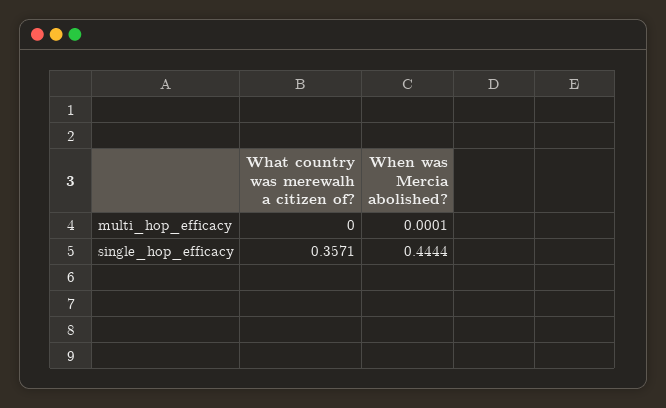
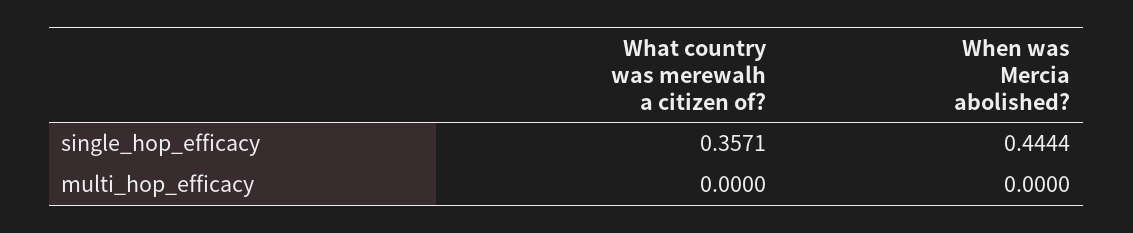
  {
    "What country was merewalh a citizen of?": {
      "multi_hop_efficacy": 0,
      "single_hop_efficacy": 0.3571
    },
    "When was Mercia abolished?": {
-     "multi_hop_efficacy": 0.0001,
+     "multi_hop_efficacy": 0,
      "single_hop_efficacy": 0.4444
    }
  }

